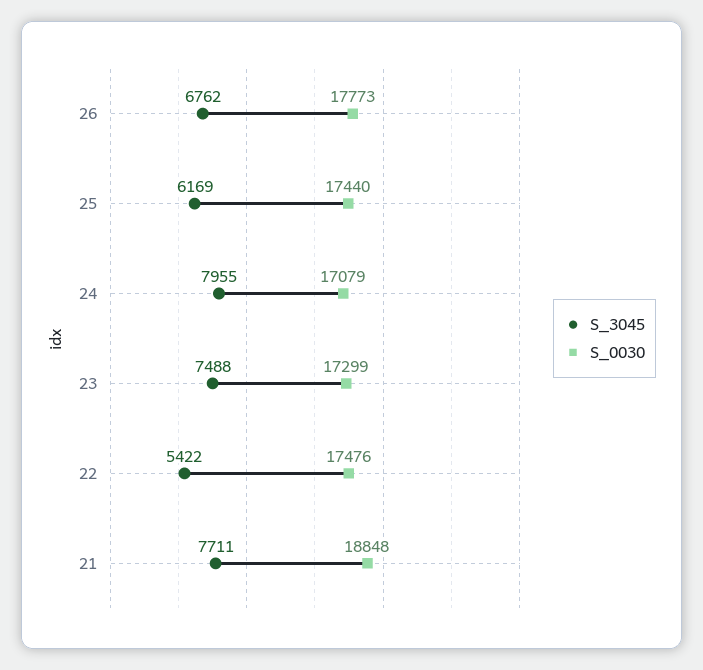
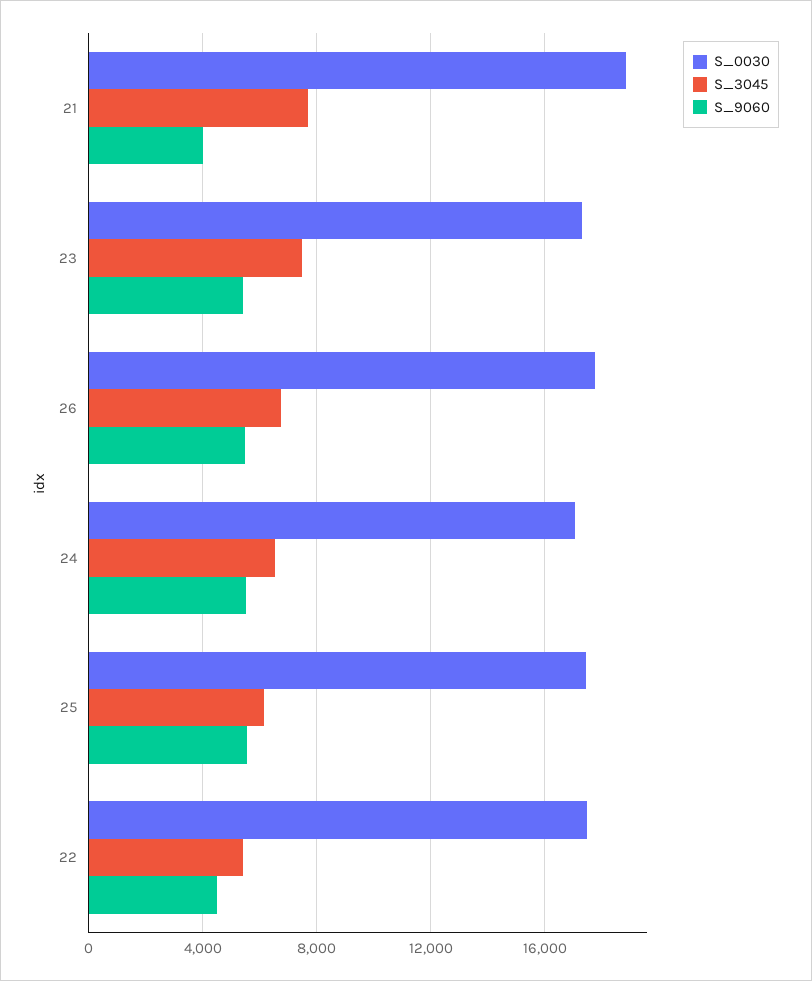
  {
    "S_3045": {
      "26": 6762,
      "25": 6169,
-     "24": 7955,
+     "24": 6500,
      "23": 7488,
      "22": 5422,
      "21": 7711
    },
    "S_0030": {
      "26": 17773,
      "25": 17440,
      "24": 17079,
      "23": 17299,
      "22": 17476,
      "21": 18848
-   }
+   },
+   "S_9060": {
+     "21": 4000,
+     "23": 5500,
+     "26": 5500,
+     "24": 5500,
+     "25": 5500,
+     "22": 4500
+   }
  }

